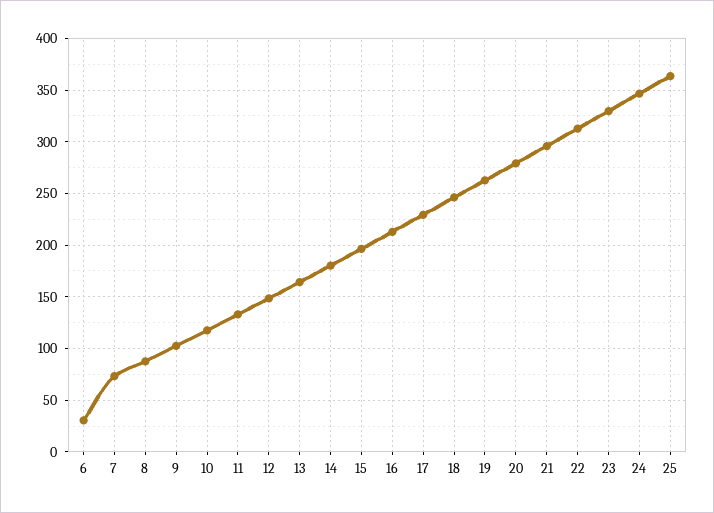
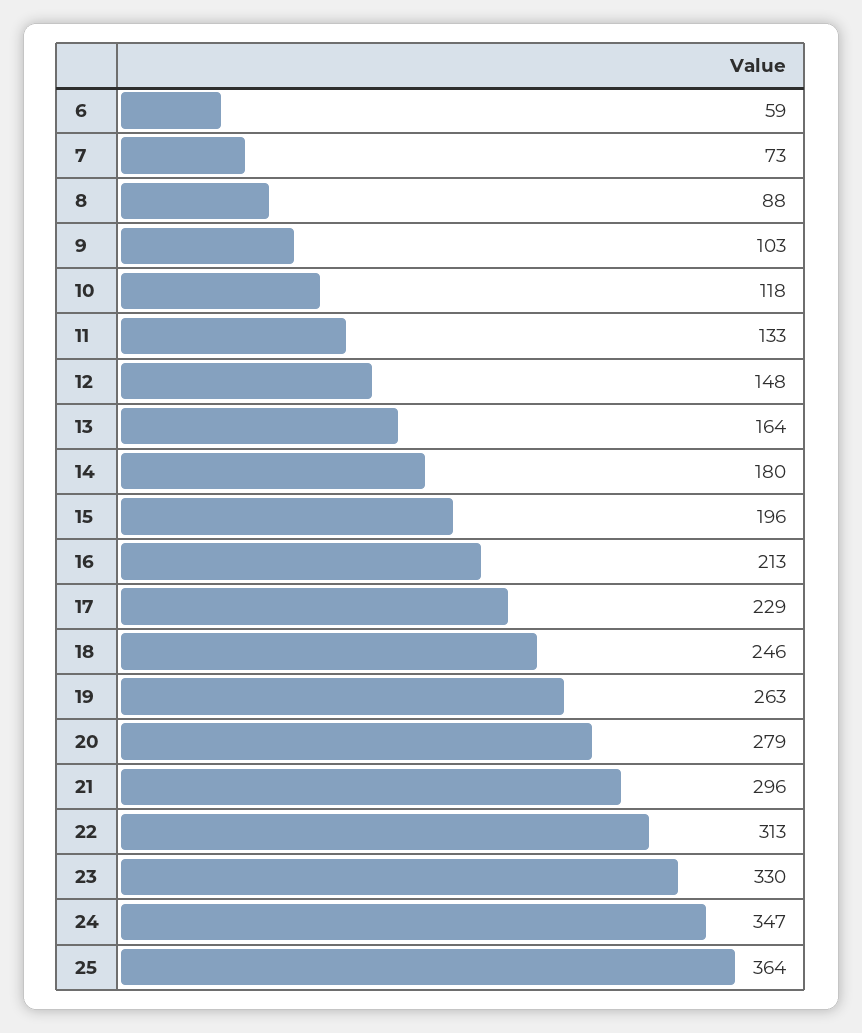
  {
-   "6": 30,
+   "6": 59,
    "7": 73,
    "8": 88,
    "9": 103,
    "10": 118,
    "11": 133,
    "12": 148,
    "13": 164,
    "14": 180,
    "15": 196,
    "16": 213,
    "17": 229,
    "18": 246,
    "19": 263,
    "20": 279,
    "21": 296,
    "22": 313,
    "23": 330,
    "24": 347,
    "25": 364
  }

